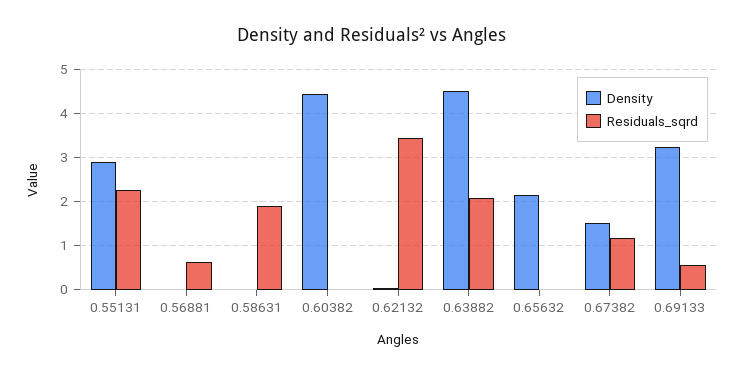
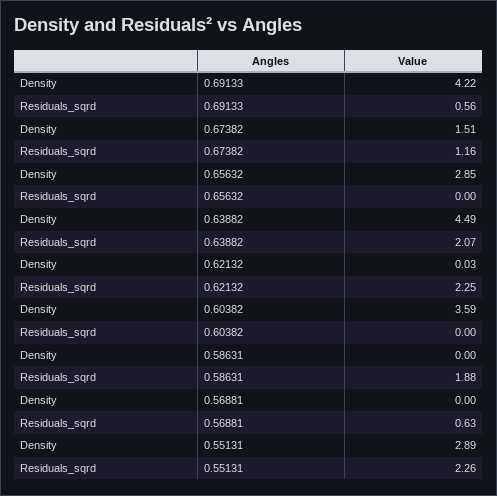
  {
    "Density": {
      "0.55131": 2.89,
      "0.56881": 0,
      "0.58631": 0,
-     "0.60382": 4.4,
+     "0.60382": 3.59,
      "0.62132": 0.03,
      "0.63882": 4.49,
-     "0.65632": 2.2,
+     "0.65632": 2.85,
      "0.67382": 1.51,
-     "0.69133": 3.2
+     "0.69133": 4.22
    },
    "Residuals_sqrd": {
      "0.55131": 2.26,
      "0.56881": 0.63,
      "0.58631": 1.88,
      "0.60382": 0,
-     "0.62132": 3.4,
+     "0.62132": 2.25,
      "0.63882": 2.07,
      "0.65632": 0,
      "0.67382": 1.16,
      "0.69133": 0.56
    }
  }

